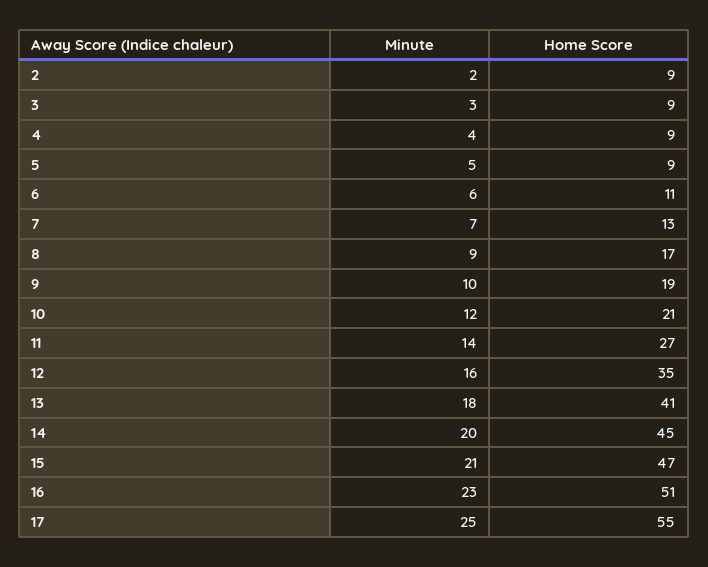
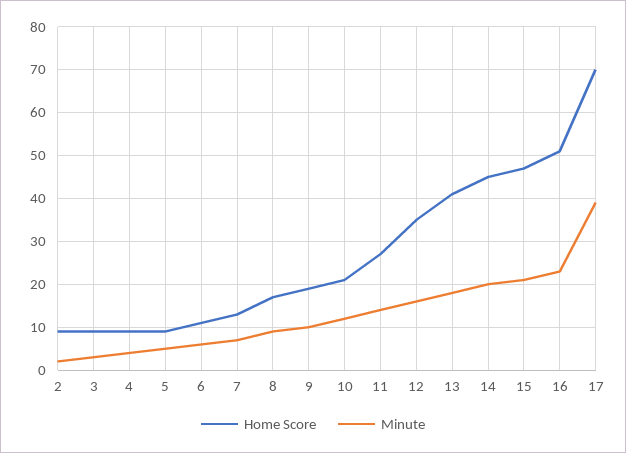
  {
    "Minute": {
      "2": 2,
      "3": 3,
      "4": 4,
      "5": 5,
      "6": 6,
      "7": 7,
      "8": 9,
      "9": 10,
      "10": 12,
      "11": 14,
      "12": 16,
      "13": 18,
      "14": 20,
      "15": 21,
      "16": 23,
-     "17": 25
+     "17": 40
    },
    "Home Score": {
      "2": 9,
      "3": 9,
      "4": 9,
      "5": 9,
      "6": 11,
      "7": 13,
      "8": 17,
      "9": 19,
      "10": 21,
      "11": 27,
      "12": 35,
      "13": 41,
      "14": 45,
      "15": 47,
      "16": 51,
-     "17": 55
+     "17": 70
    }
  }

